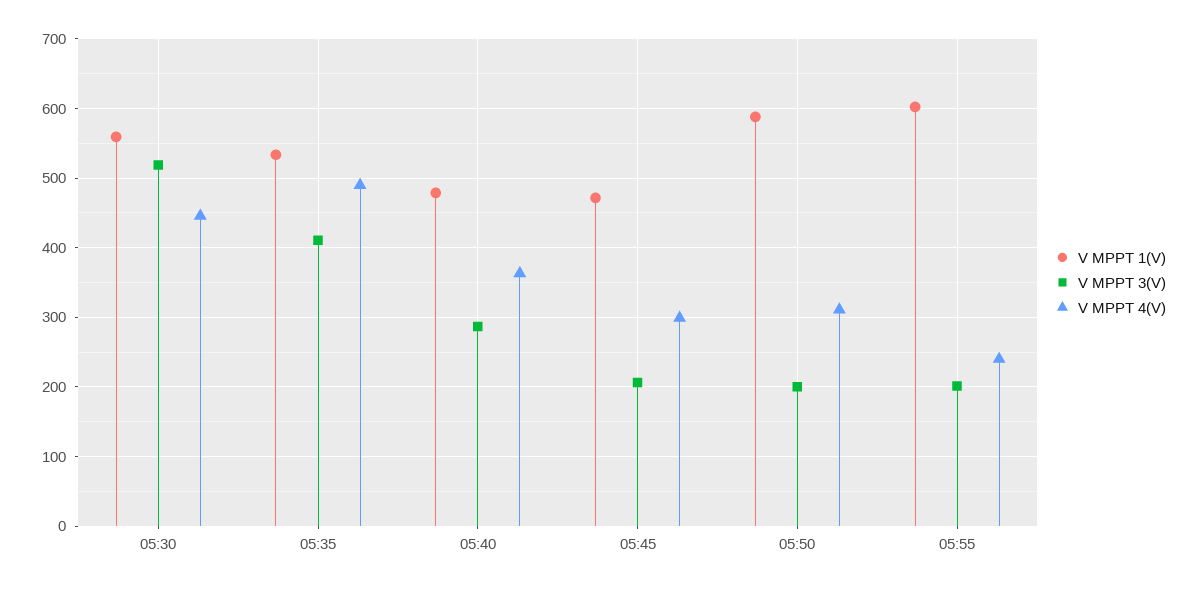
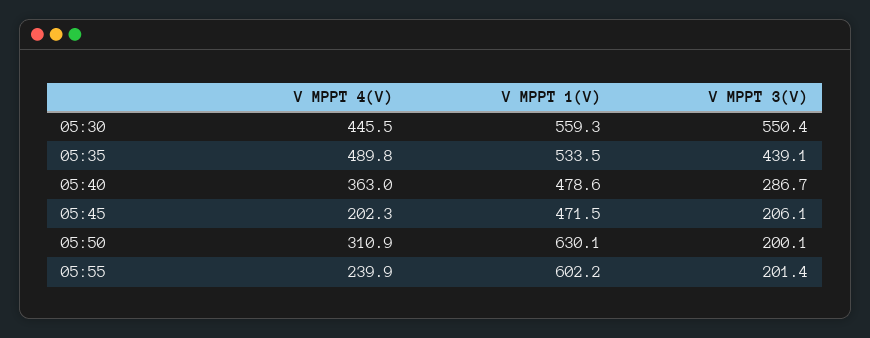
  {
    "V MPPT 1(V)": {
      "05:30": 559.3,
      "05:35": 533.5,
      "05:40": 478.6,
      "05:45": 471.5,
-     "05:50": 590,
+     "05:50": 630.1,
      "05:55": 602.2
    },
    "V MPPT 3(V)": {
-     "05:30": 520,
+     "05:30": 550.4,
-     "05:35": 410,
+     "05:35": 439.1,
      "05:40": 286.7,
      "05:45": 206.1,
      "05:50": 200.1,
      "05:55": 201.4
    },
    "V MPPT 4(V)": {
      "05:30": 445.5,
      "05:35": 489.8,
      "05:40": 363,
-     "05:45": 300,
+     "05:45": 202.3,
      "05:50": 310.9,
      "05:55": 239.9
    }
  }

